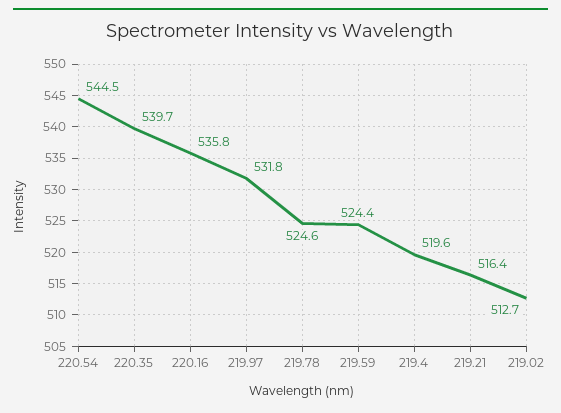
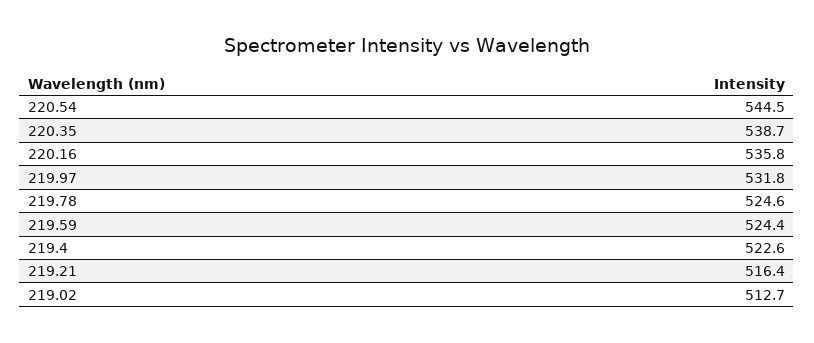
  {
    "220.54": 544.5,
-   "220.35": 539.7,
+   "220.35": 538.7,
    "220.16": 535.8,
    "219.97": 531.8,
    "219.78": 524.6,
    "219.59": 524.4,
-   "219.4": 519.6,
+   "219.4": 522.6,
    "219.21": 516.4,
    "219.02": 512.7
  }

